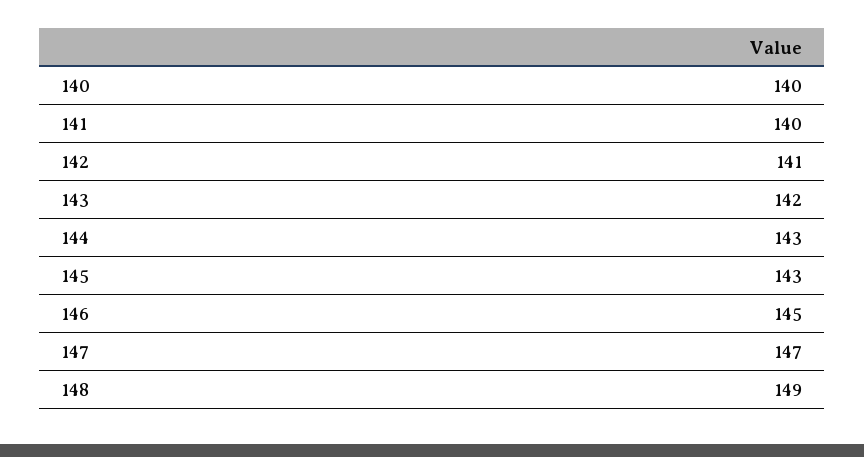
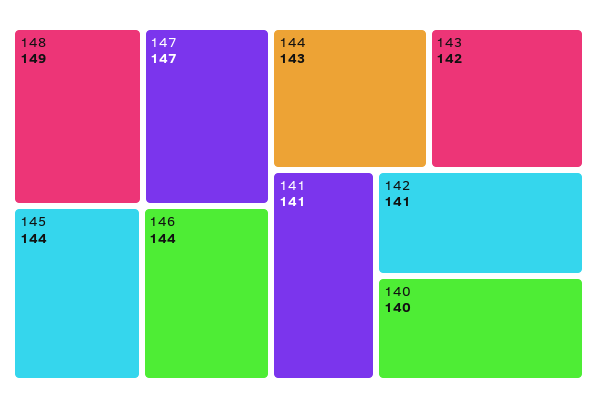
  {
    "140": 140,
-   "141": 140,
+   "141": 141,
    "142": 141,
    "143": 142,
    "144": 143,
-   "145": 143,
+   "145": 144,
-   "146": 145,
+   "146": 144,
    "147": 147,
    "148": 149
  }

